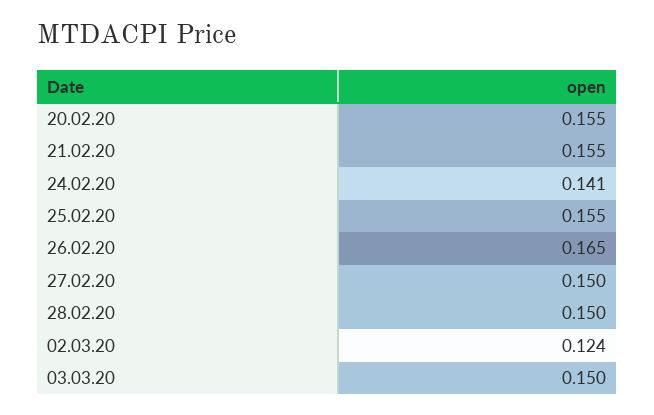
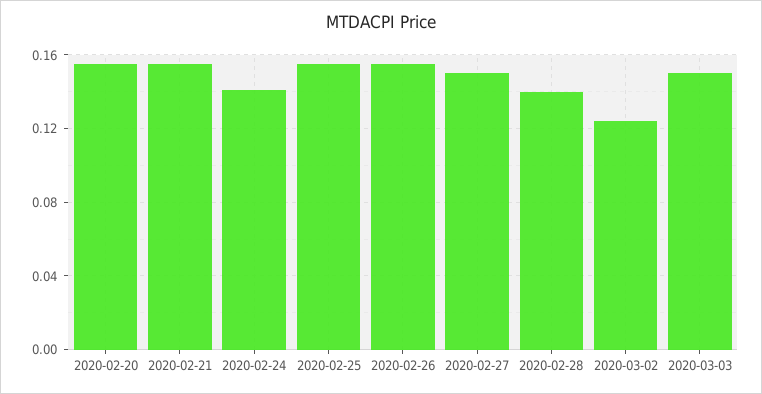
  {
    "20.02.20": 0.155,
    "21.02.20": 0.155,
    "24.02.20": 0.141,
    "25.02.20": 0.155,
-   "26.02.20": 0.165,
+   "26.02.20": 0.155,
    "27.02.20": 0.15,
-   "28.02.20": 0.15,
+   "28.02.20": 0.14,
    "02.03.20": 0.124,
    "03.03.20": 0.15
  }

